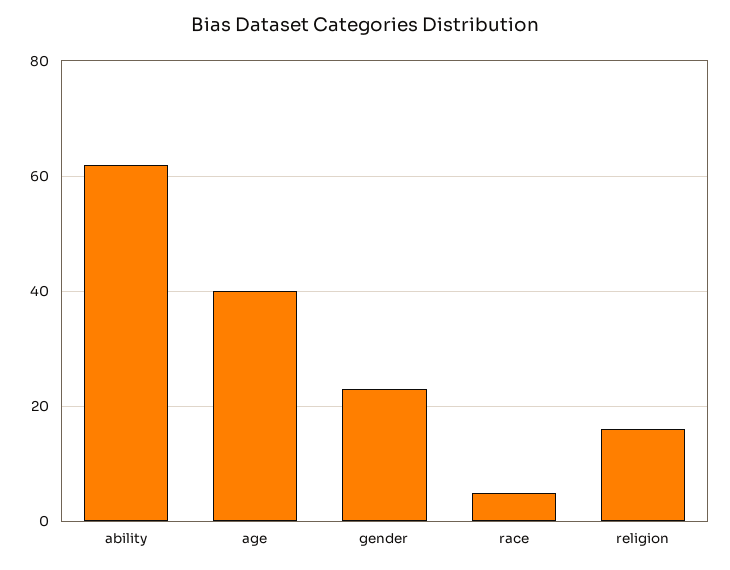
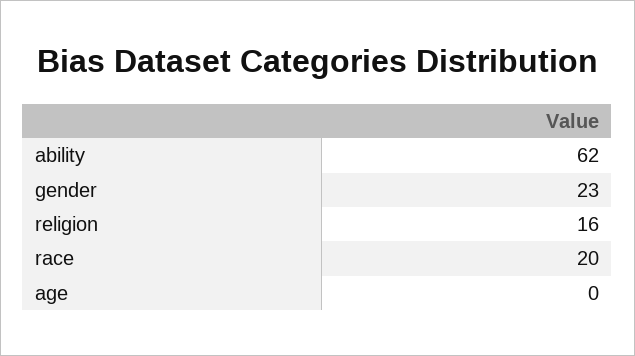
  {
    "ability": 62,
-   "age": 40,
+   "age": 0,
    "gender": 23,
-   "race": 5,
+   "race": 20,
    "religion": 16
  }

